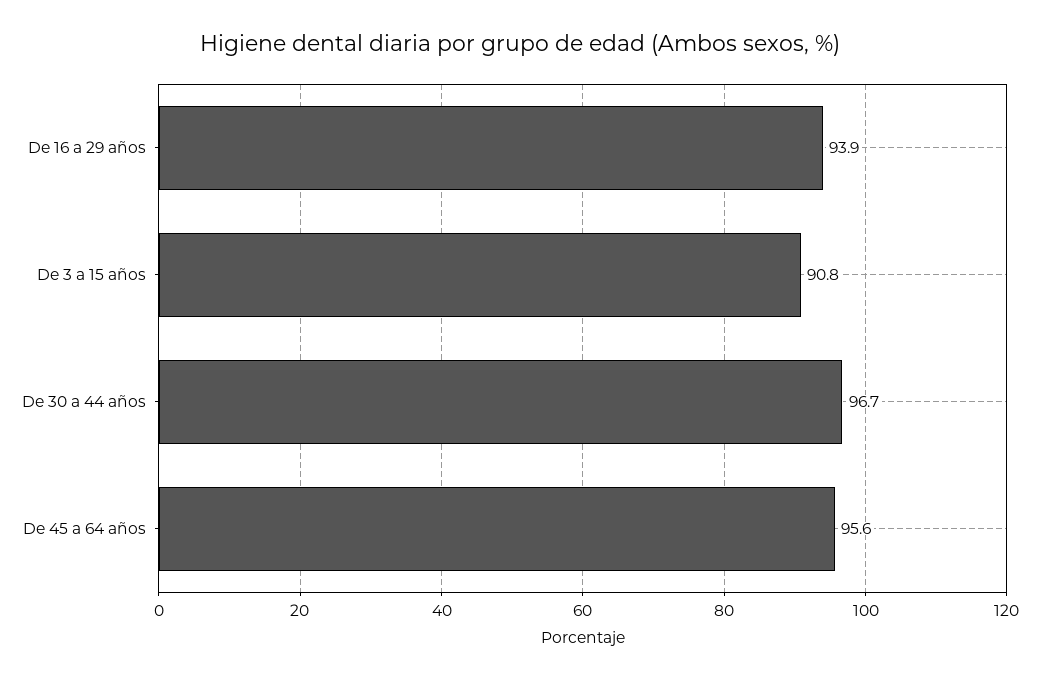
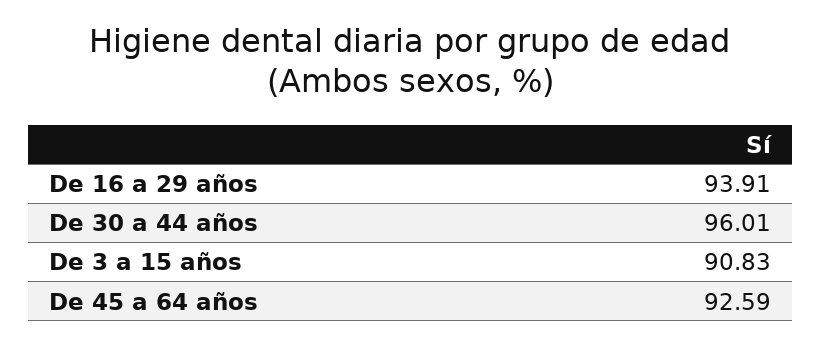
  {
    "De 16 a 29 años": 93.91,
    "De 3 a 15 años": 90.83,
-   "De 30 a 44 años": 96.7,
+   "De 30 a 44 años": 96.01,
-   "De 45 a 64 años": 95.6
+   "De 45 a 64 años": 92.59
  }

